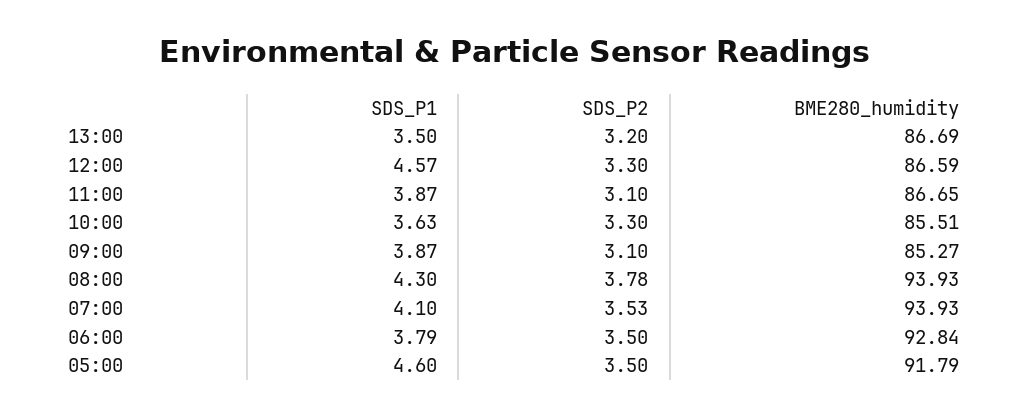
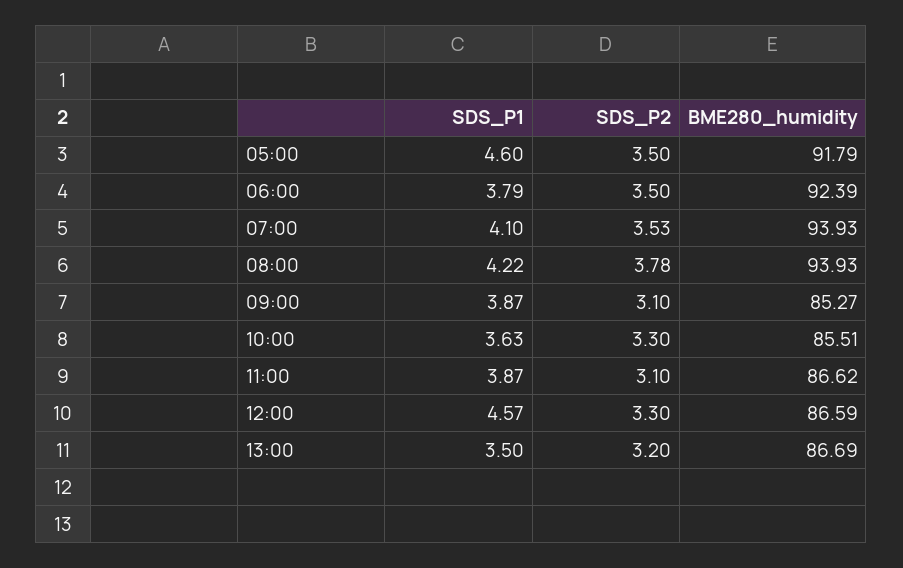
  {
    "SDS_P1": {
      "13:00": 3.5,
      "12:00": 4.57,
      "11:00": 3.87,
      "10:00": 3.63,
      "09:00": 3.87,
-     "08:00": 4.3,
+     "08:00": 4.22,
      "07:00": 4.1,
      "06:00": 3.79,
      "05:00": 4.6
    },
    "SDS_P2": {
      "13:00": 3.2,
      "12:00": 3.3,
      "11:00": 3.1,
      "10:00": 3.3,
      "09:00": 3.1,
      "08:00": 3.78,
      "07:00": 3.53,
      "06:00": 3.5,
      "05:00": 3.5
    },
    "BME280_humidity": {
      "13:00": 86.69,
      "12:00": 86.59,
-     "11:00": 86.65,
+     "11:00": 86.62,
      "10:00": 85.51,
      "09:00": 85.27,
      "08:00": 93.93,
      "07:00": 93.93,
-     "06:00": 92.84,
+     "06:00": 92.39,
      "05:00": 91.79
    }
  }

